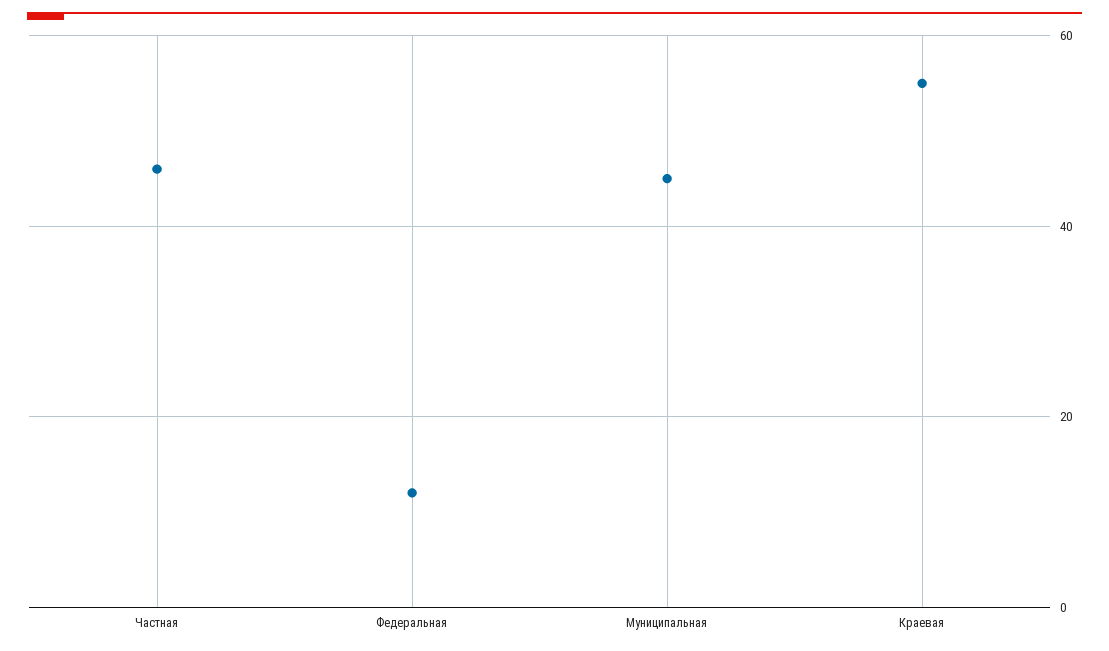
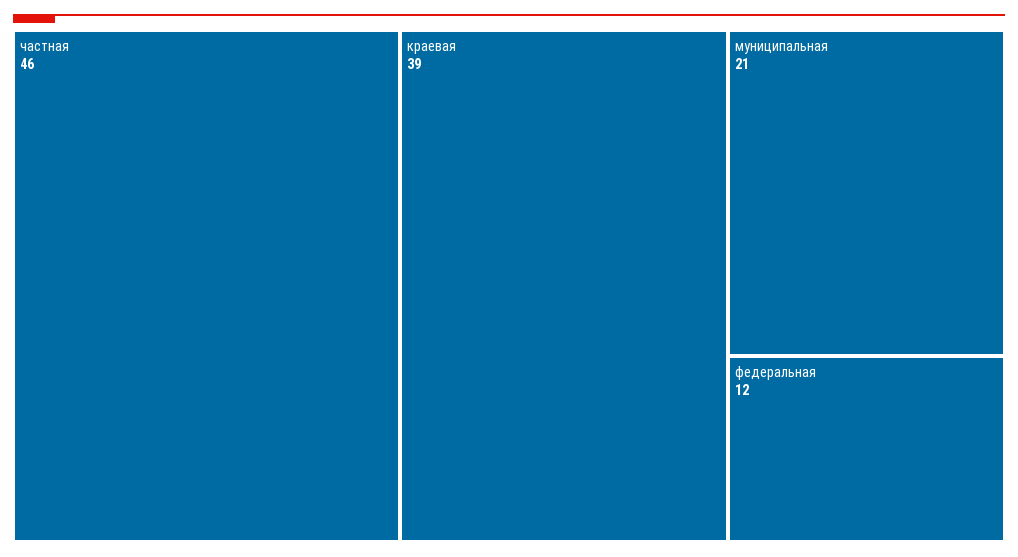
  {
    "Частная": 46,
    "Федеральная": 12,
-   "Муниципальная": 45,
+   "Муниципальная": 21,
-   "Краевая": 55
+   "Краевая": 39
  }

